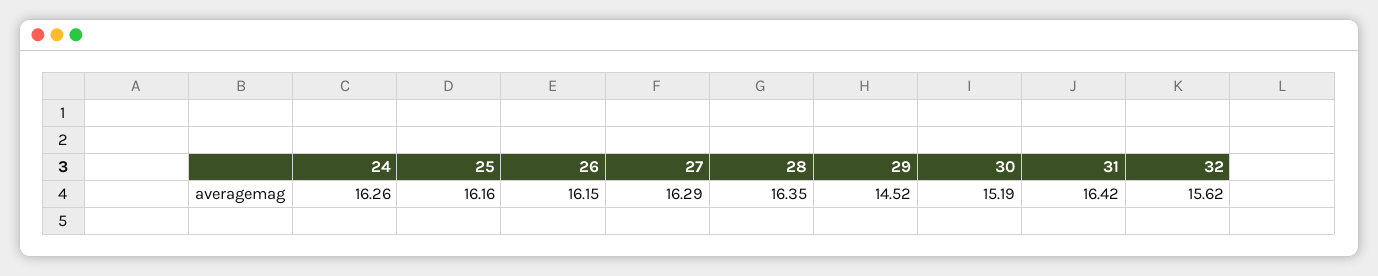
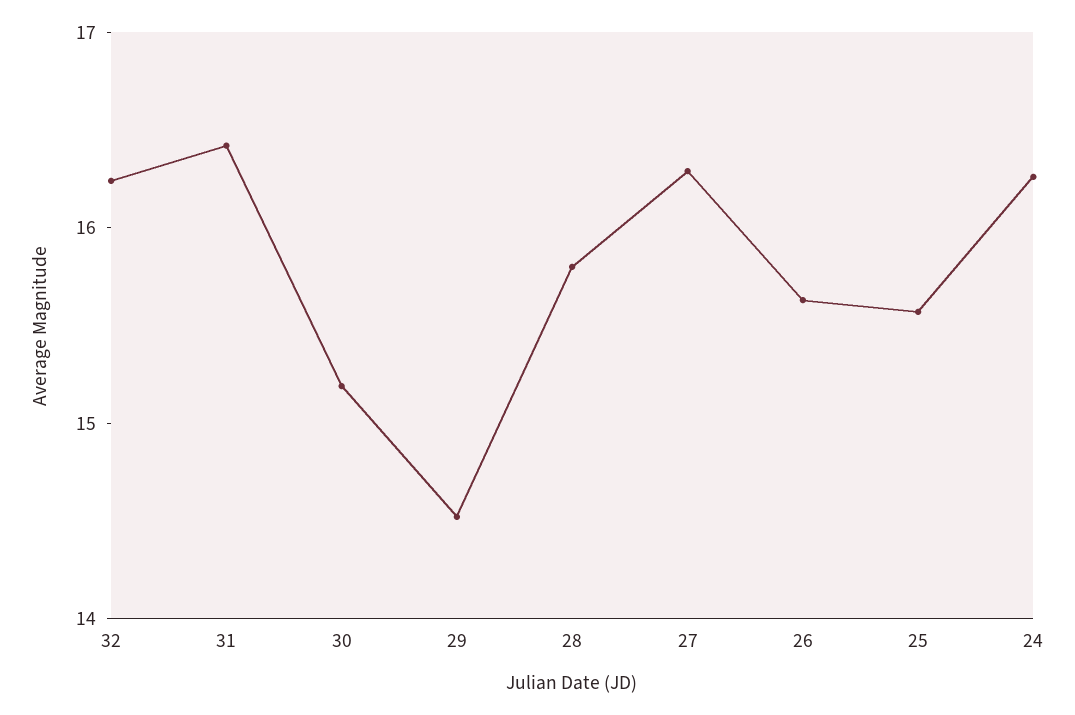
  {
    "24": 16.26,
-   "25": 16.16,
+   "25": 15.6,
-   "26": 16.15,
+   "26": 15.6,
    "27": 16.29,
-   "28": 16.35,
+   "28": 15.8,
    "29": 14.52,
    "30": 15.19,
    "31": 16.42,
-   "32": 15.62
+   "32": 16.2
  }

